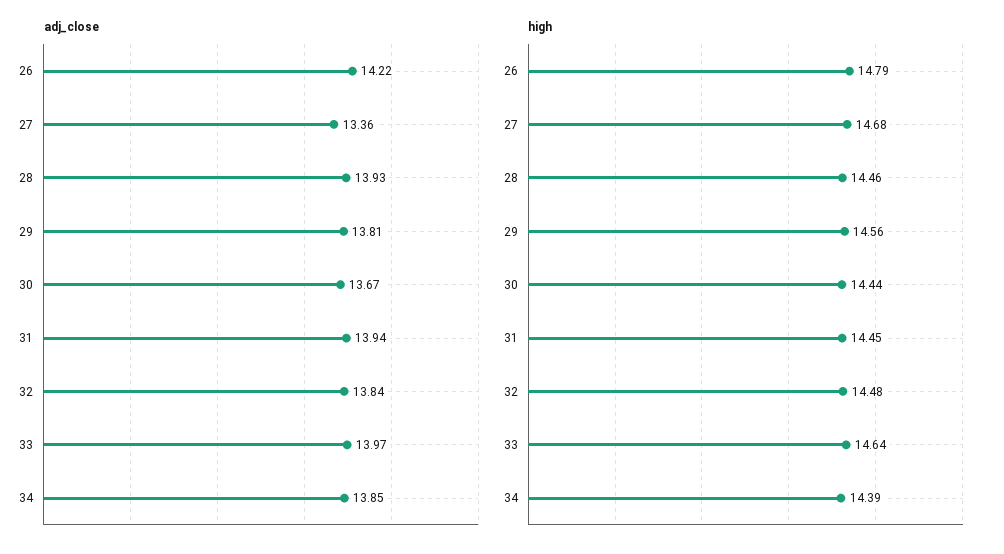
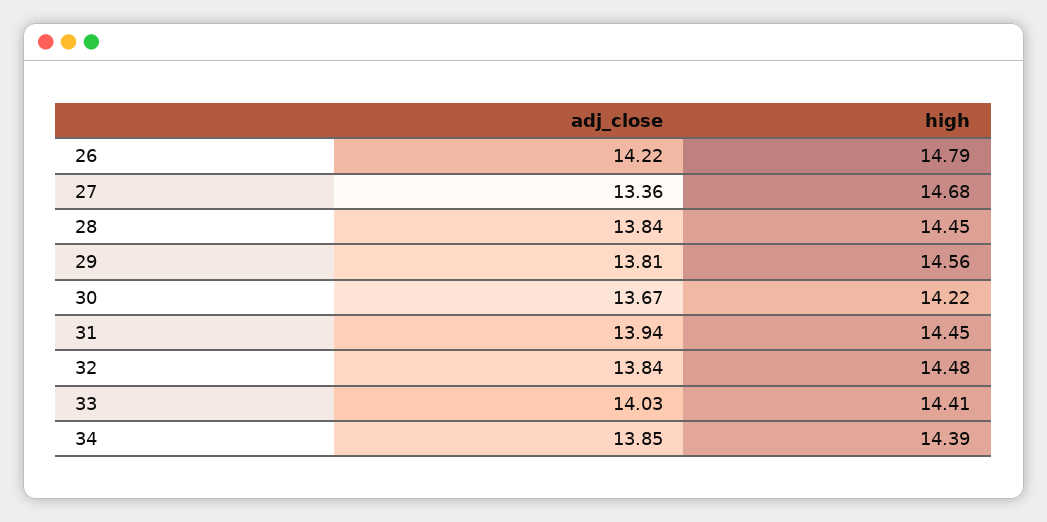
  {
    "adj_close": {
      "26": 14.22,
      "27": 13.36,
-     "28": 13.93,
+     "28": 13.84,
      "29": 13.81,
      "30": 13.67,
      "31": 13.94,
      "32": 13.84,
-     "33": 13.97,
+     "33": 14.03,
      "34": 13.85
    },
    "high": {
      "26": 14.79,
      "27": 14.68,
-     "28": 14.46,
+     "28": 14.45,
      "29": 14.56,
-     "30": 14.44,
+     "30": 14.22,
      "31": 14.45,
      "32": 14.48,
-     "33": 14.64,
+     "33": 14.41,
      "34": 14.39
    }
  }

